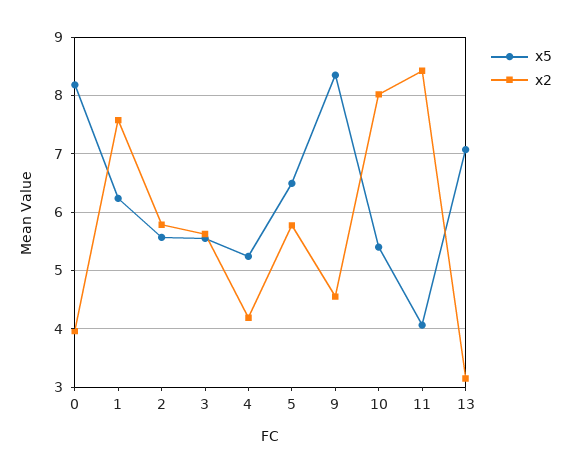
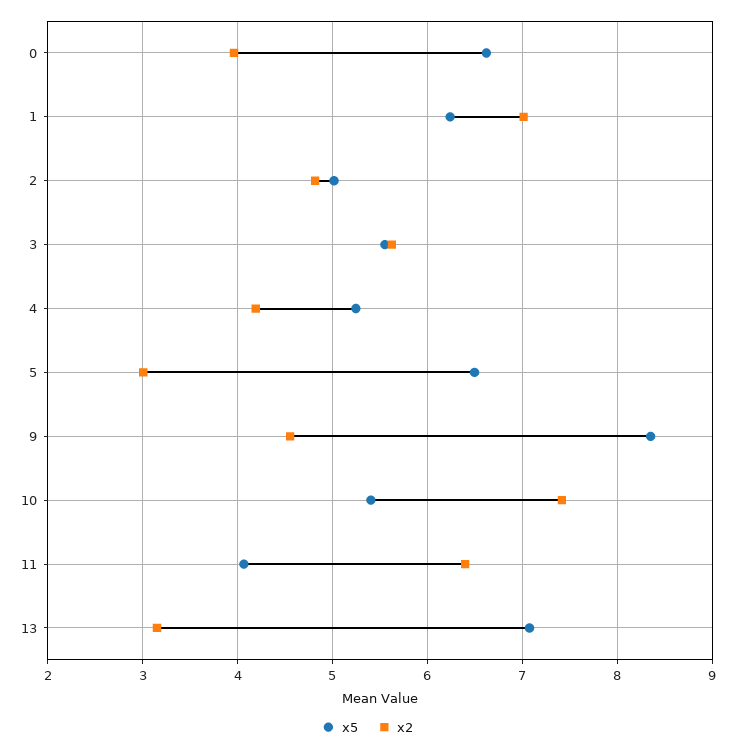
  {
    "x5": {
-     "0": 8.2,
+     "0": 6.6,
      "1": 6.2,
-     "2": 5.6,
+     "2": 5,
      "3": 5.6,
      "4": 5.2,
      "5": 6.5,
      "9": 8.4,
      "10": 5.4,
      "11": 4.1,
      "13": 7.1
    },
    "x2": {
      "0": 4,
-     "1": 7.6,
+     "1": 7,
-     "2": 5.8,
+     "2": 4.8,
      "3": 5.6,
      "4": 4.2,
-     "5": 5.8,
+     "5": 3,
      "9": 4.6,
-     "10": 8,
+     "10": 7.4,
-     "11": 8.4,
+     "11": 6.4,
      "13": 3.2
    }
  }

